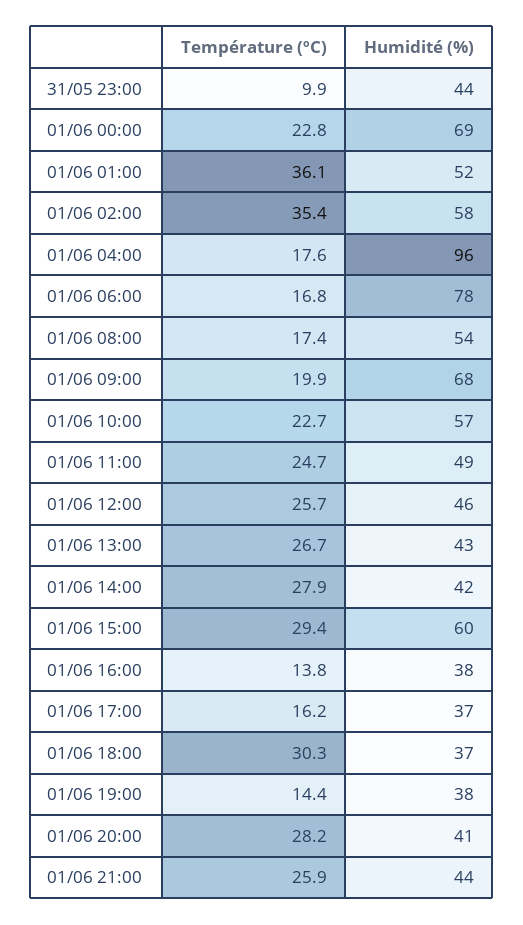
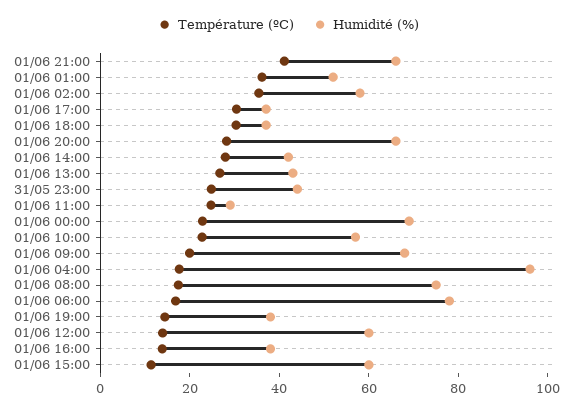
  {
    "Température (ºC)": {
-     "31/05 23:00": 9.9,
+     "31/05 23:00": 25,
      "01/06 00:00": 22.8,
      "01/06 01:00": 36.1,
      "01/06 02:00": 35.4,
      "01/06 04:00": 17.6,
      "01/06 06:00": 16.8,
      "01/06 08:00": 17.4,
      "01/06 09:00": 19.9,
      "01/06 10:00": 22.7,
      "01/06 11:00": 24.7,
-     "01/06 12:00": 25.7,
+     "01/06 12:00": 15,
      "01/06 13:00": 26.7,
      "01/06 14:00": 27.9,
-     "01/06 15:00": 29.4,
+     "01/06 15:00": 10,
      "01/06 16:00": 13.8,
-     "01/06 17:00": 16.2,
+     "01/06 17:00": 30,
      "01/06 18:00": 30.3,
      "01/06 19:00": 14.4,
      "01/06 20:00": 28.2,
-     "01/06 21:00": 25.9
+     "01/06 21:00": 40
    },
    "Humidité (%)": {
      "31/05 23:00": 44,
      "01/06 00:00": 69,
      "01/06 01:00": 52,
      "01/06 02:00": 58,
      "01/06 04:00": 96,
      "01/06 06:00": 78,
-     "01/06 08:00": 54,
+     "01/06 08:00": 75,
      "01/06 09:00": 68,
      "01/06 10:00": 57,
-     "01/06 11:00": 49,
+     "01/06 11:00": 30,
-     "01/06 12:00": 46,
+     "01/06 12:00": 60,
      "01/06 13:00": 43,
      "01/06 14:00": 42,
      "01/06 15:00": 60,
      "01/06 16:00": 38,
      "01/06 17:00": 37,
      "01/06 18:00": 37,
      "01/06 19:00": 38,
-     "01/06 20:00": 41,
+     "01/06 20:00": 65,
-     "01/06 21:00": 44
+     "01/06 21:00": 65
    }
  }

